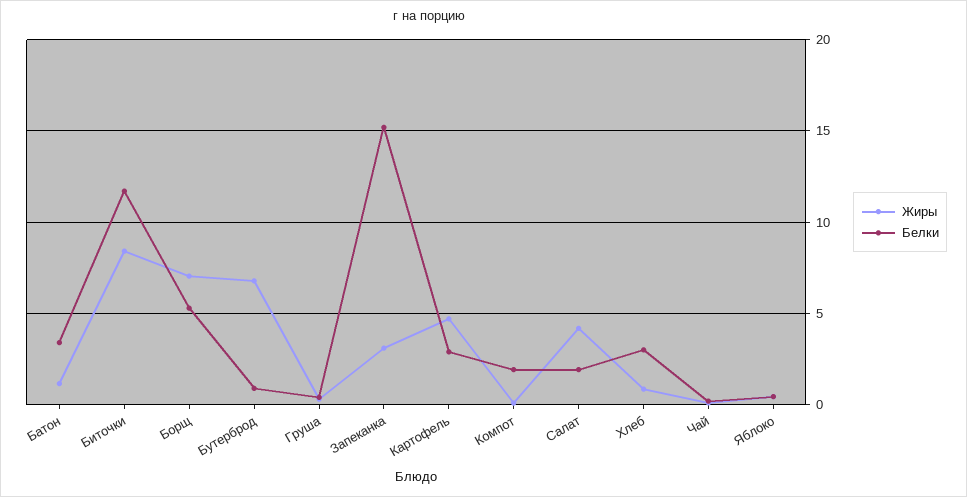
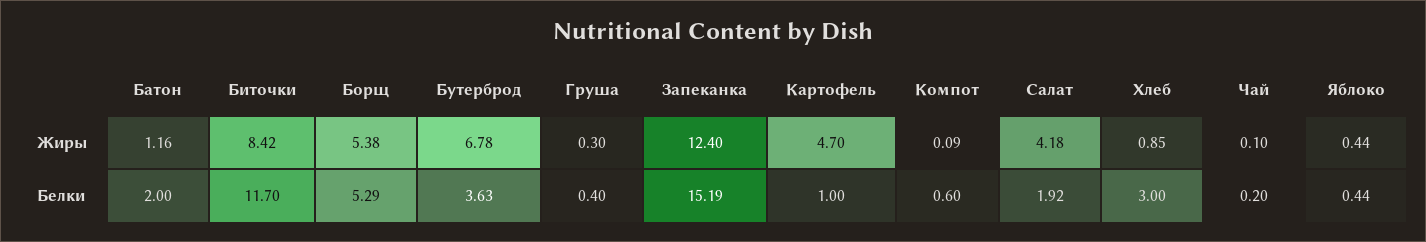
  {
    "Жиры": {
      "Батон": 1.16,
      "Биточки": 8.42,
-     "Борщ": 7,
+     "Борщ": 5.38,
      "Бутерброд": 6.78,
      "Груша": 0.3,
-     "Запеканка": 3,
+     "Запеканка": 12.4,
      "Картофель": 4.7,
      "Компот": 0.09,
      "Салат": 4.18,
      "Хлеб": 0.85,
      "Чай": 0.1,
      "Яблоко": 0.44
    },
    "Белки": {
-     "Батон": 3.5,
+     "Батон": 2,
      "Биточки": 11.7,
      "Борщ": 5.29,
-     "Бутерброд": 1,
+     "Бутерброд": 3.63,
      "Груша": 0.4,
      "Запеканка": 15.19,
-     "Картофель": 3,
+     "Картофель": 1,
-     "Компот": 2,
+     "Компот": 0.6,
      "Салат": 1.92,
      "Хлеб": 3,
      "Чай": 0.2,
      "Яблоко": 0.44
    }
  }

